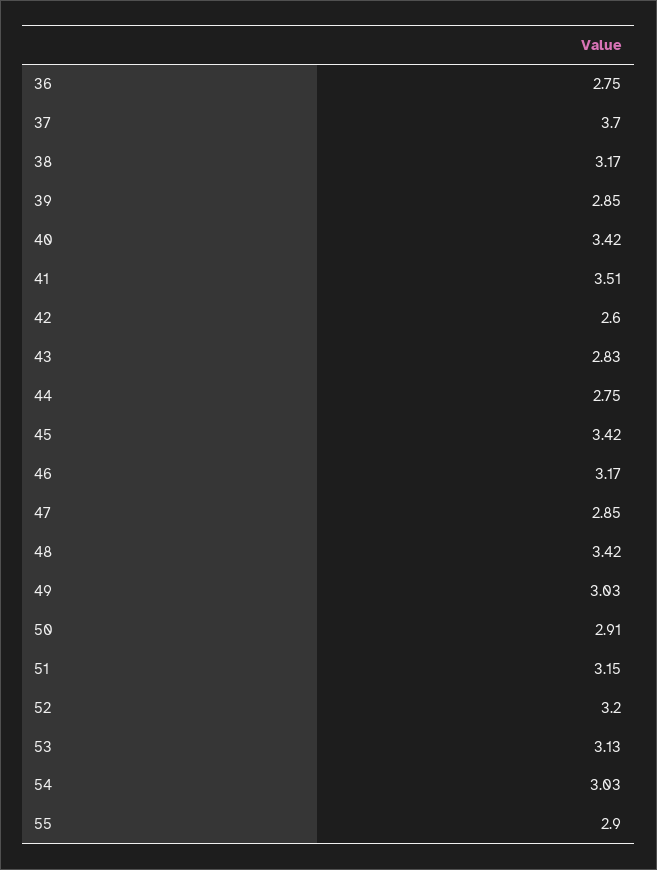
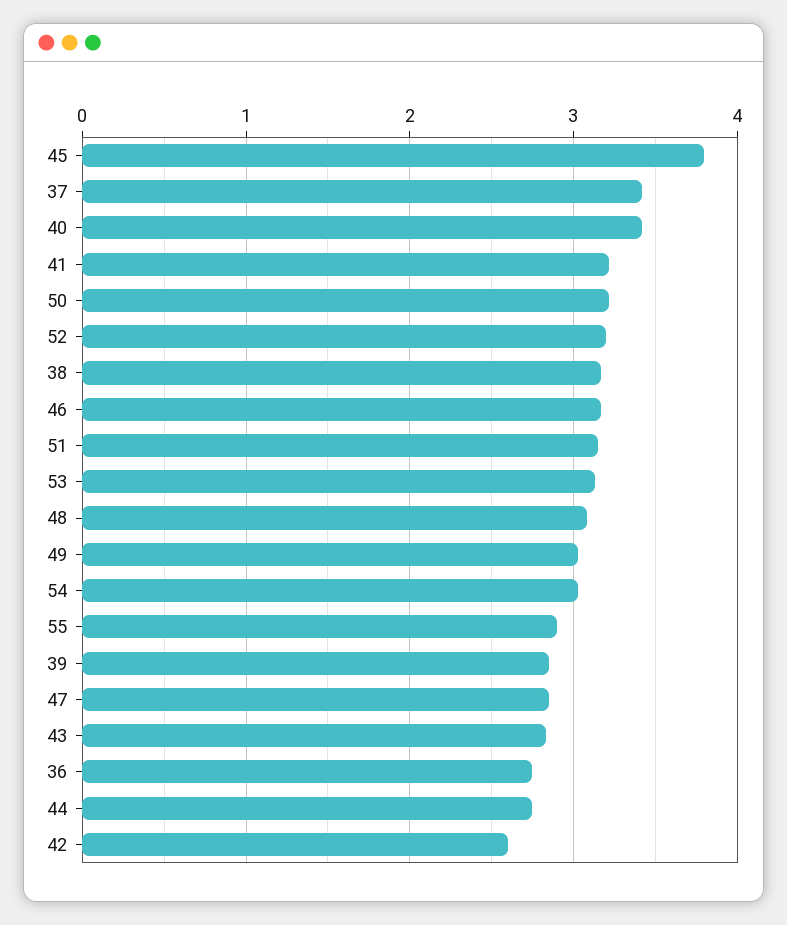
  {
    "36": 2.75,
-   "37": 3.7,
+   "37": 3.4,
    "38": 3.17,
    "39": 2.85,
    "40": 3.42,
-   "41": 3.51,
+   "41": 3.2,
    "42": 2.6,
    "43": 2.83,
    "44": 2.75,
-   "45": 3.42,
+   "45": 3.8,
    "46": 3.17,
    "47": 2.85,
-   "48": 3.42,
+   "48": 3.1,
    "49": 3.03,
-   "50": 2.91,
+   "50": 3.2,
    "51": 3.15,
    "52": 3.2,
    "53": 3.13,
    "54": 3.03,
    "55": 2.9
  }

